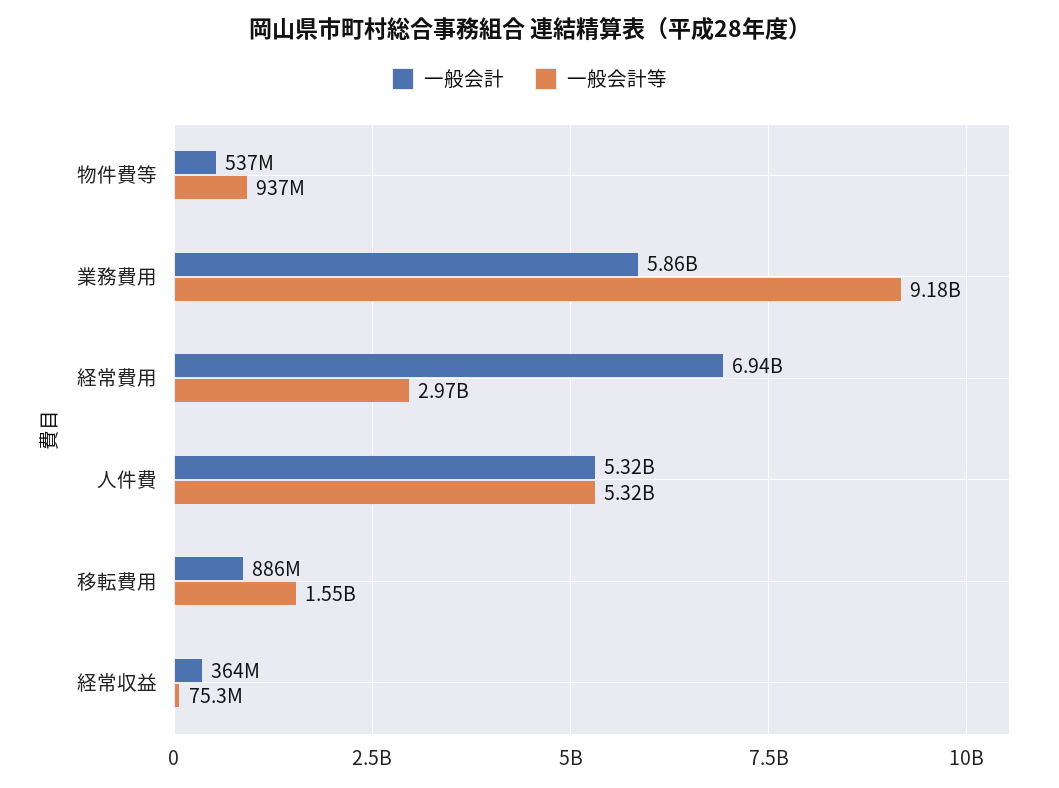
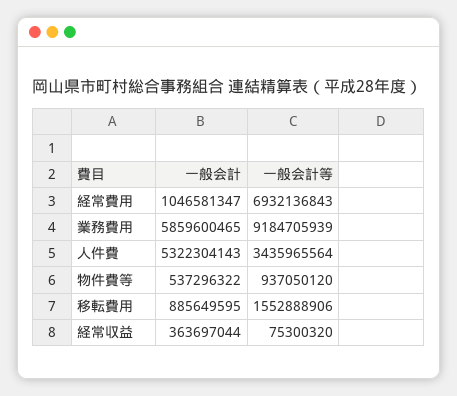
  {
    "一般会計": {
      "物件費等": 537296322,
      "業務費用": 5859600465,
-     "経常費用": 6940000000,
+     "経常費用": 1046581347,
      "人件費": 5322304143,
      "移転費用": 885649595,
      "経常収益": 363697044
    },
    "一般会計等": {
      "物件費等": 937050120,
      "業務費用": 9184705939,
-     "経常費用": 2970000000,
+     "経常費用": 6932136843,
-     "人件費": 5320000000,
+     "人件費": 3435965564,
      "移転費用": 1552888906,
      "経常収益": 75300320
    }
  }

